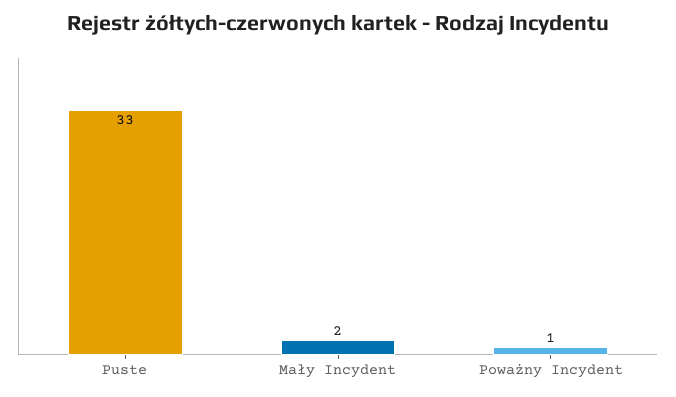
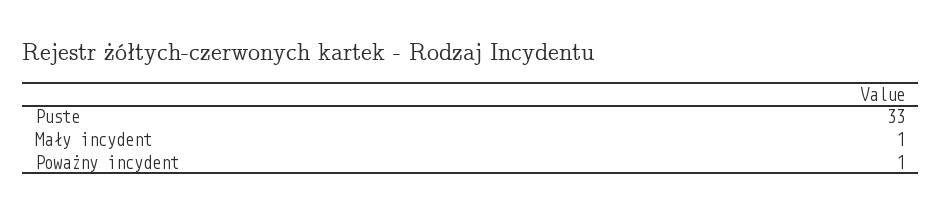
  {
    "Puste": 33,
-   "Mały Incydent": 2,
+   "Mały Incydent": 1,
    "Poważny Incydent": 1
  }

